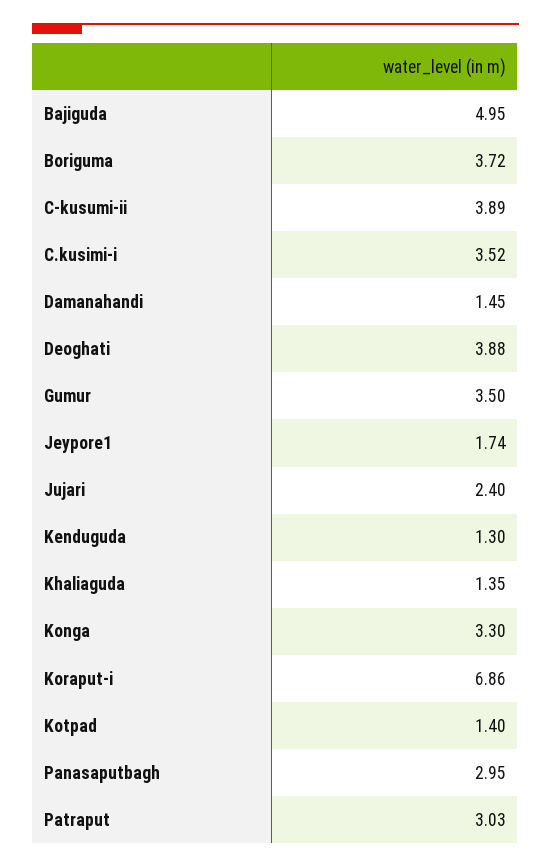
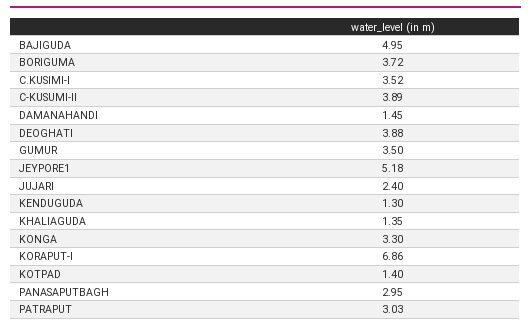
  {
    "Bajiguda": 4.95,
    "Boriguma": 3.72,
    "C-kusumi-ii": 3.89,
    "C.kusimi-i": 3.52,
    "Damanahandi": 1.45,
    "Deoghati": 3.88,
    "Gumur": 3.5,
-   "Jeypore1": 1.74,
+   "Jeypore1": 5.18,
    "Jujari": 2.4,
    "Kenduguda": 1.3,
    "Khaliaguda": 1.35,
    "Konga": 3.3,
    "Koraput-i": 6.86,
    "Kotpad": 1.4,
    "Panasaputbagh": 2.95,
    "Patraput": 3.03
  }

